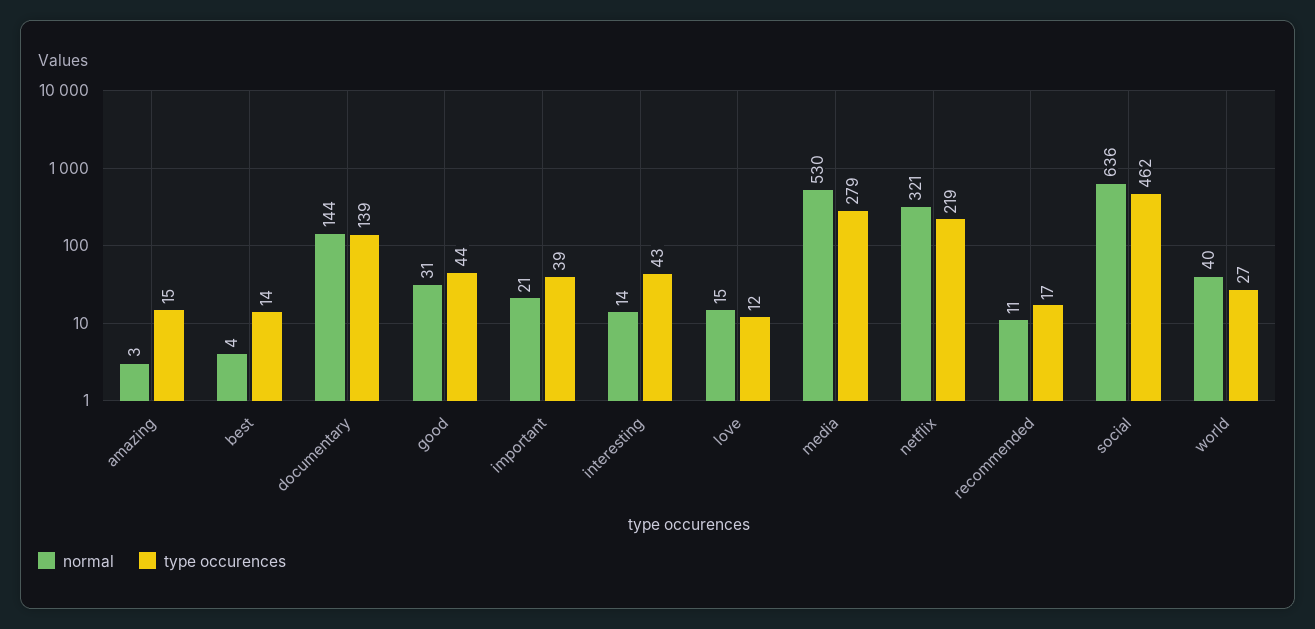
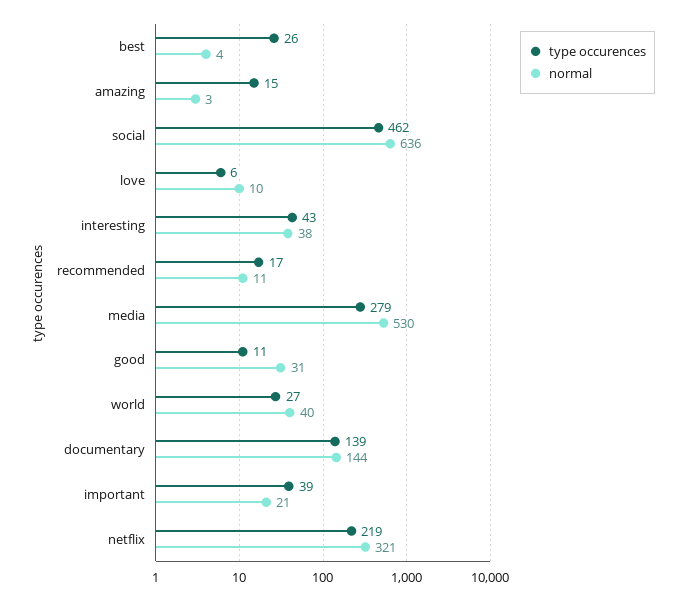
  {
    "normal": {
      "amazing": 3,
      "best": 4,
      "documentary": 144,
      "good": 31,
      "important": 21,
-     "interesting": 14,
+     "interesting": 38,
-     "love": 15,
+     "love": 10,
      "media": 530,
      "netflix": 321,
      "recommended": 11,
      "social": 636,
      "world": 40
    },
    "type occurences": {
      "amazing": 15,
-     "best": 14,
+     "best": 26,
      "documentary": 139,
-     "good": 44,
+     "good": 11,
      "important": 39,
      "interesting": 43,
-     "love": 12,
+     "love": 6,
      "media": 279,
      "netflix": 219,
      "recommended": 17,
      "social": 462,
      "world": 27
    }
  }

